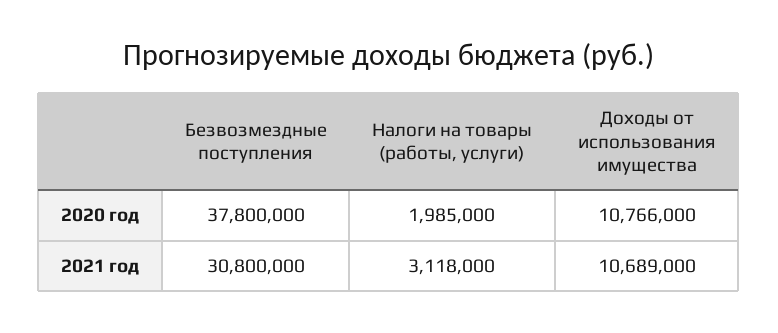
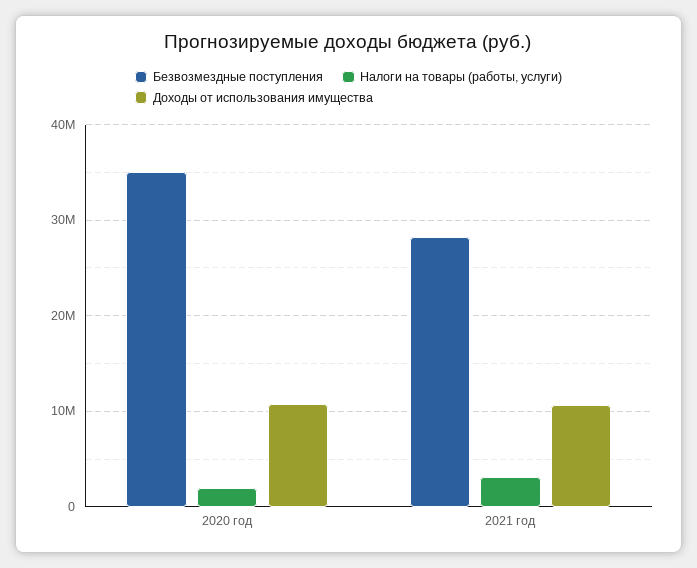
  {
    "Безвозмездные поступления": {
-     "2020 год": 37800000,
+     "2020 год": 35000000,
-     "2021 год": 30800000
+     "2021 год": 28000000
    },
    "Налоги на товары (работы, услуги)": {
      "2020 год": 1985000,
      "2021 год": 3118000
    },
    "Доходы от использования имущества": {
      "2020 год": 10766000,
      "2021 год": 10689000
    }
  }

